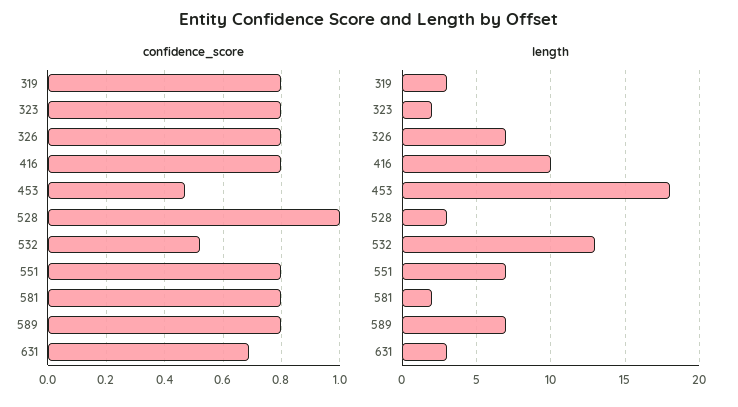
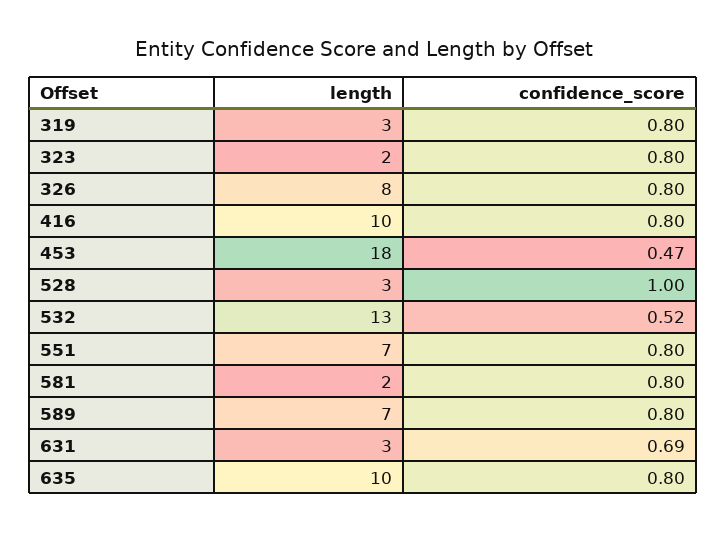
  {
    "confidence_score": {
      "319": 0.8,
      "323": 0.8,
      "326": 0.8,
      "416": 0.8,
      "453": 0.47,
      "528": 1,
      "532": 0.52,
      "551": 0.8,
      "581": 0.8,
      "589": 0.8,
-     "631": 0.69
+     "631": 0.69,
+     "635": 0.8
    },
    "length": {
      "319": 3,
      "323": 2,
-     "326": 7,
+     "326": 8,
      "416": 10,
      "453": 18,
      "528": 3,
      "532": 13,
      "551": 7,
      "581": 2,
      "589": 7,
-     "631": 3
+     "631": 3,
+     "635": 10
    }
  }

